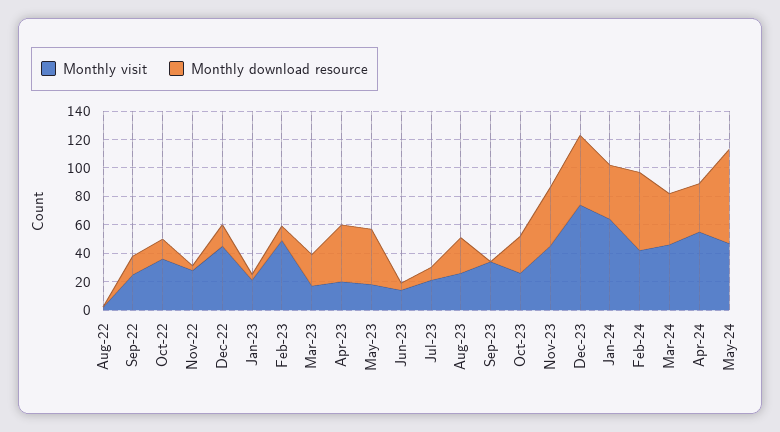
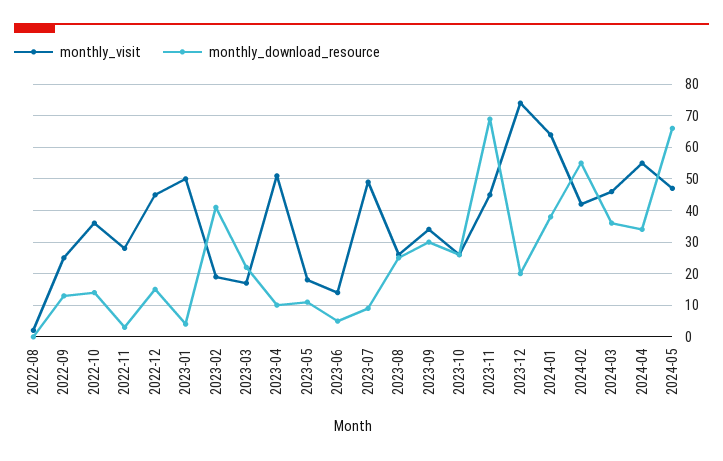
  {
    "Monthly visit": {
      "Aug-22": 0,
      "Sep-22": 25,
      "Oct-22": 35,
      "Nov-22": 30,
      "Dec-22": 45,
-     "Jan-23": 20,
+     "Jan-23": 50,
-     "Feb-23": 50,
+     "Feb-23": 20,
      "Mar-23": 15,
-     "Apr-23": 20,
+     "Apr-23": 50,
      "May-23": 20,
      "Jun-23": 15,
-     "Jul-23": 20,
+     "Jul-23": 50,
      "Aug-23": 25,
      "Sep-23": 35,
      "Oct-23": 25,
      "Nov-23": 45,
      "Dec-23": 75,
      "Jan-24": 65,
      "Feb-24": 40,
      "Mar-24": 45,
      "Apr-24": 55,
      "May-24": 45
    },
    "Monthly download resource": {
      "Aug-22": 0,
      "Sep-22": 15,
      "Oct-22": 15,
      "Nov-22": 5,
      "Dec-22": 15,
      "Jan-23": 5,
-     "Feb-23": 10,
+     "Feb-23": 40,
      "Mar-23": 20,
-     "Apr-23": 40,
+     "Apr-23": 10,
-     "May-23": 40,
+     "May-23": 10,
      "Jun-23": 5,
      "Jul-23": 10,
      "Aug-23": 25,
-     "Sep-23": 0,
+     "Sep-23": 30,
      "Oct-23": 25,
-     "Nov-23": 40,
+     "Nov-23": 70,
-     "Dec-23": 50,
+     "Dec-23": 20,
      "Jan-24": 40,
      "Feb-24": 55,
      "Mar-24": 35,
      "Apr-24": 35,
      "May-24": 65
    }
  }

